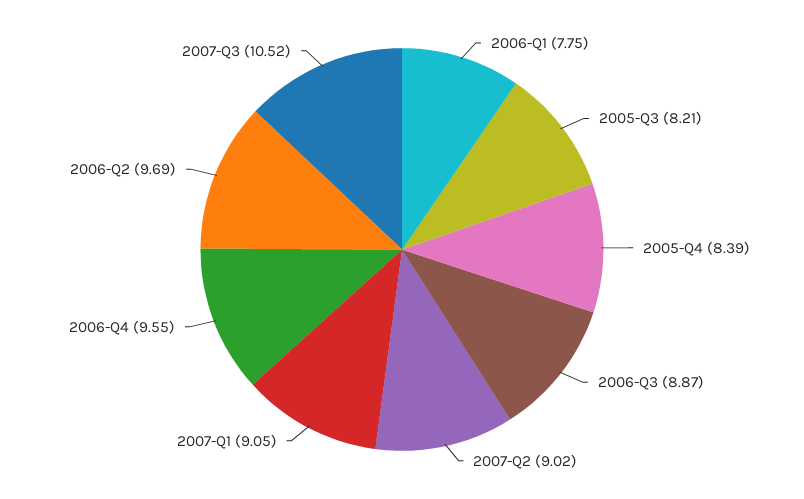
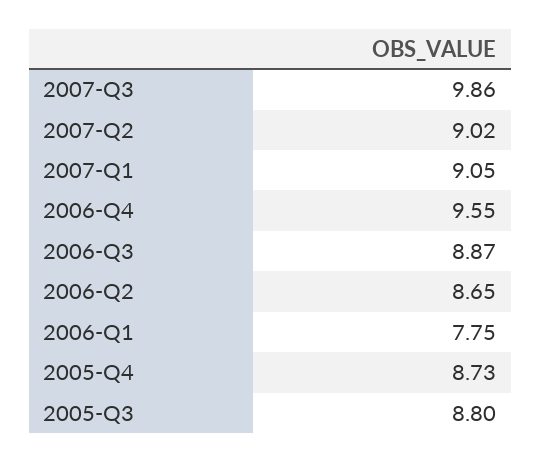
  {
    "2006-Q1": 7.75,
-   "2005-Q3": 8.21,
+   "2005-Q3": 8.8,
-   "2005-Q4": 8.39,
+   "2005-Q4": 8.73,
    "2006-Q3": 8.87,
    "2007-Q2": 9.02,
    "2007-Q1": 9.05,
    "2006-Q4": 9.55,
-   "2006-Q2": 9.69,
+   "2006-Q2": 8.65,
-   "2007-Q3": 10.52
+   "2007-Q3": 9.86
  }

